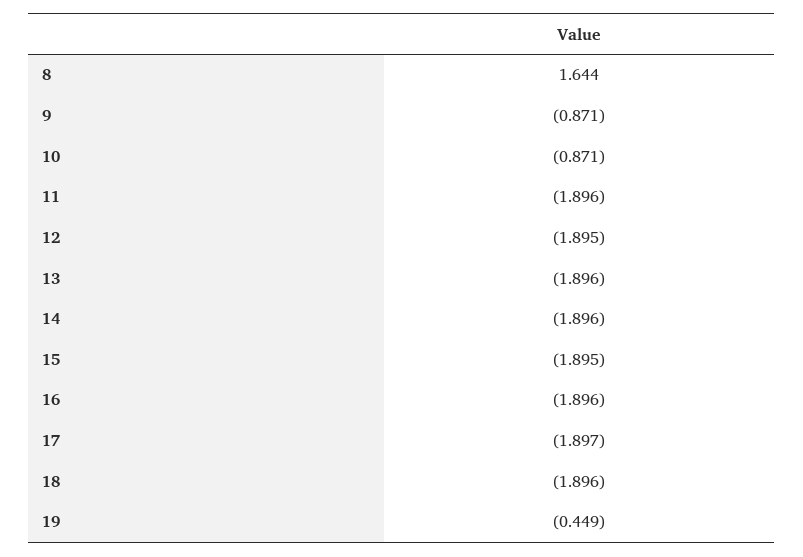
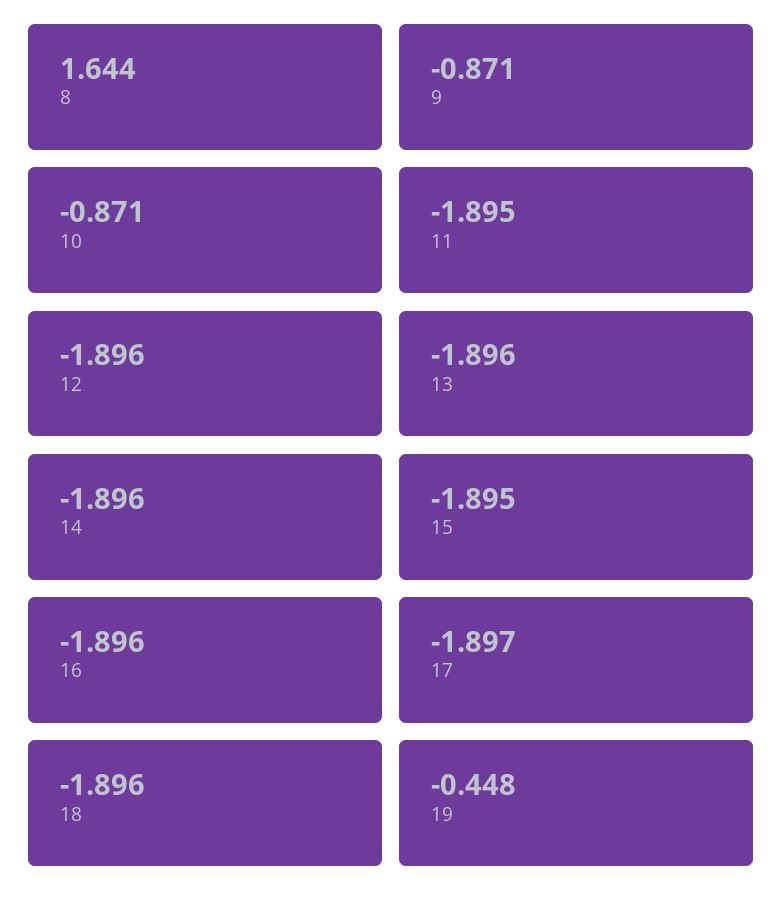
  {
    "8": 1.644,
    "9": -0.871,
    "10": -0.871,
-   "11": -1.896,
+   "11": -1.895,
-   "12": -1.895,
+   "12": -1.896,
    "13": -1.896,
    "14": -1.896,
    "15": -1.895,
    "16": -1.896,
    "17": -1.897,
    "18": -1.896,
-   "19": -0.449
+   "19": -0.448
  }

